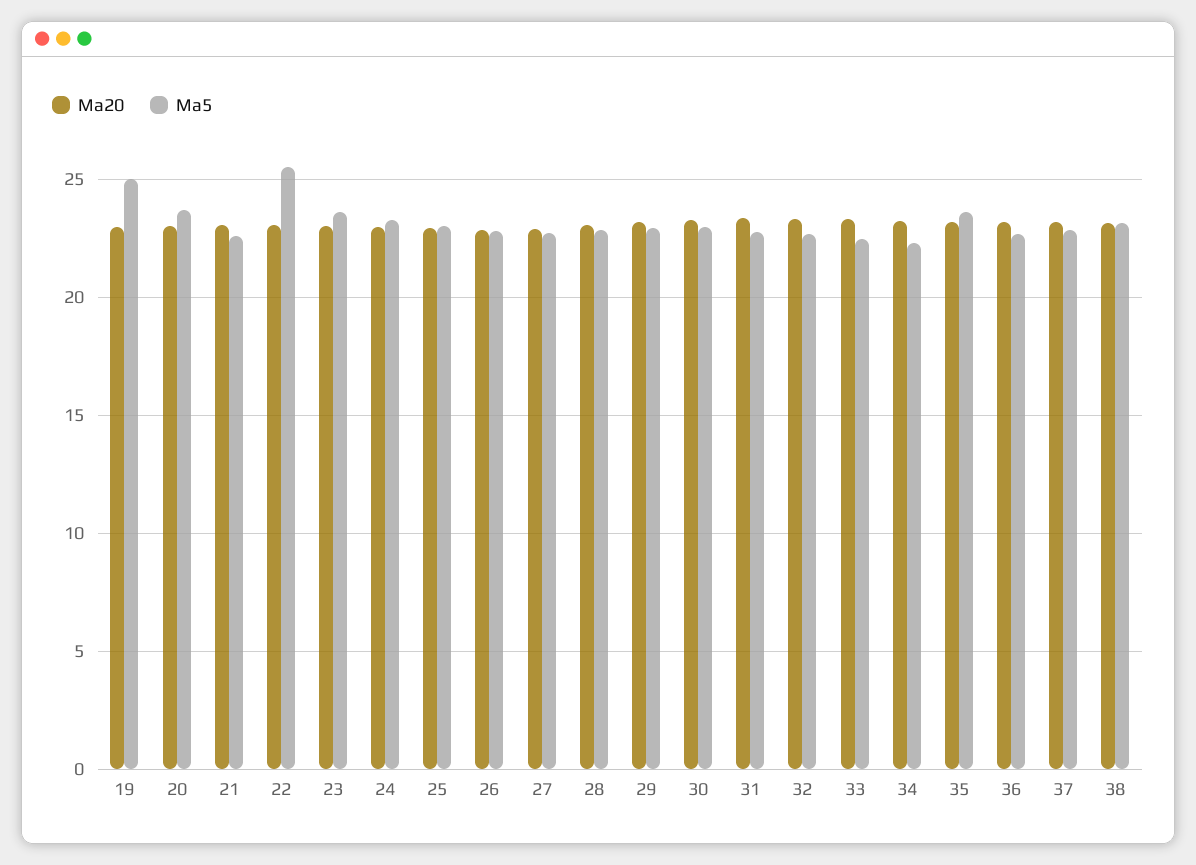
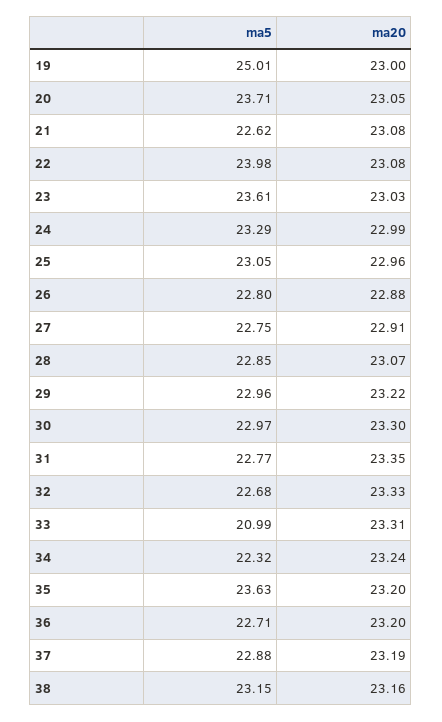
  {
    "Ma20": {
      "19": 23,
      "20": 23.05,
      "21": 23.08,
      "22": 23.08,
      "23": 23.03,
      "24": 22.99,
      "25": 22.96,
      "26": 22.88,
      "27": 22.91,
      "28": 23.07,
      "29": 23.22,
      "30": 23.3,
      "31": 23.35,
      "32": 23.33,
      "33": 23.31,
      "34": 23.24,
      "35": 23.2,
      "36": 23.2,
      "37": 23.19,
      "38": 23.16
    },
    "Ma5": {
      "19": 25.01,
      "20": 23.71,
      "21": 22.62,
-     "22": 25.5,
+     "22": 23.98,
      "23": 23.61,
      "24": 23.29,
      "25": 23.05,
      "26": 22.8,
      "27": 22.75,
      "28": 22.85,
      "29": 22.96,
      "30": 22.97,
      "31": 22.77,
      "32": 22.68,
-     "33": 22.5,
+     "33": 20.99,
      "34": 22.32,
      "35": 23.63,
      "36": 22.71,
      "37": 22.88,
      "38": 23.15
    }
  }

